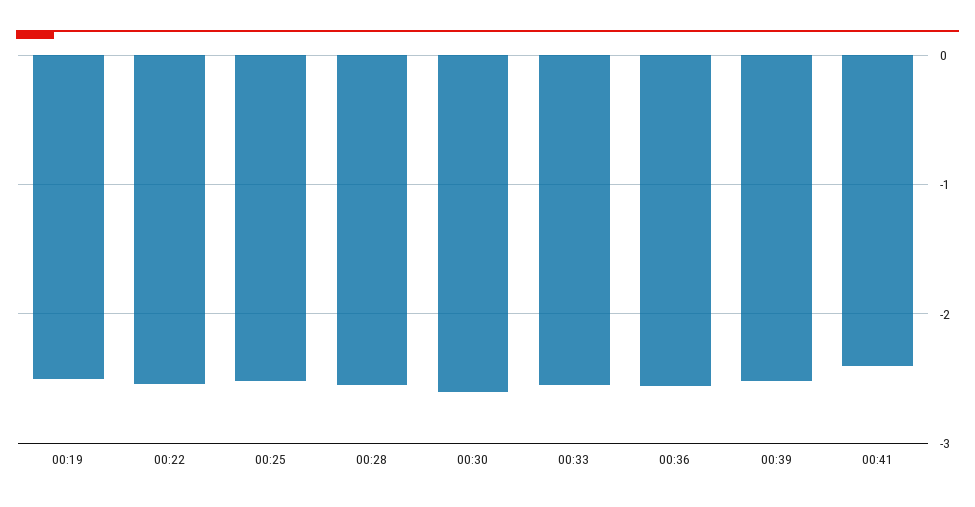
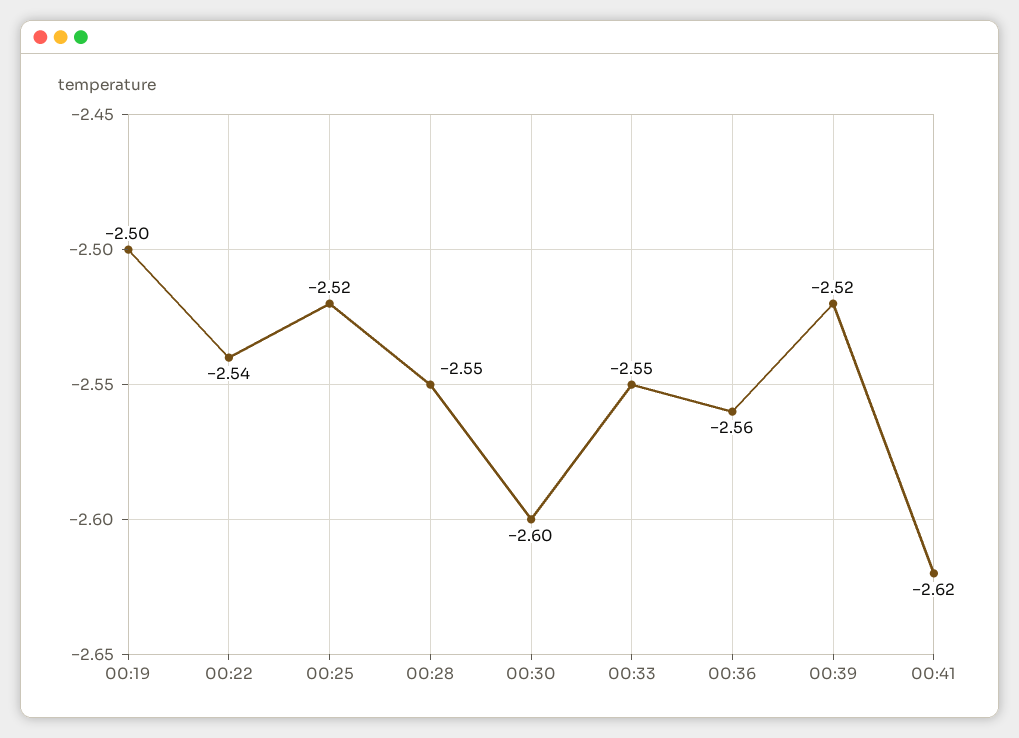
  {
    "00:19": -2.5,
    "00:22": -2.54,
    "00:25": -2.52,
    "00:28": -2.55,
    "00:30": -2.6,
    "00:33": -2.55,
    "00:36": -2.56,
    "00:39": -2.52,
-   "00:41": -2.4
+   "00:41": -2.62
  }

